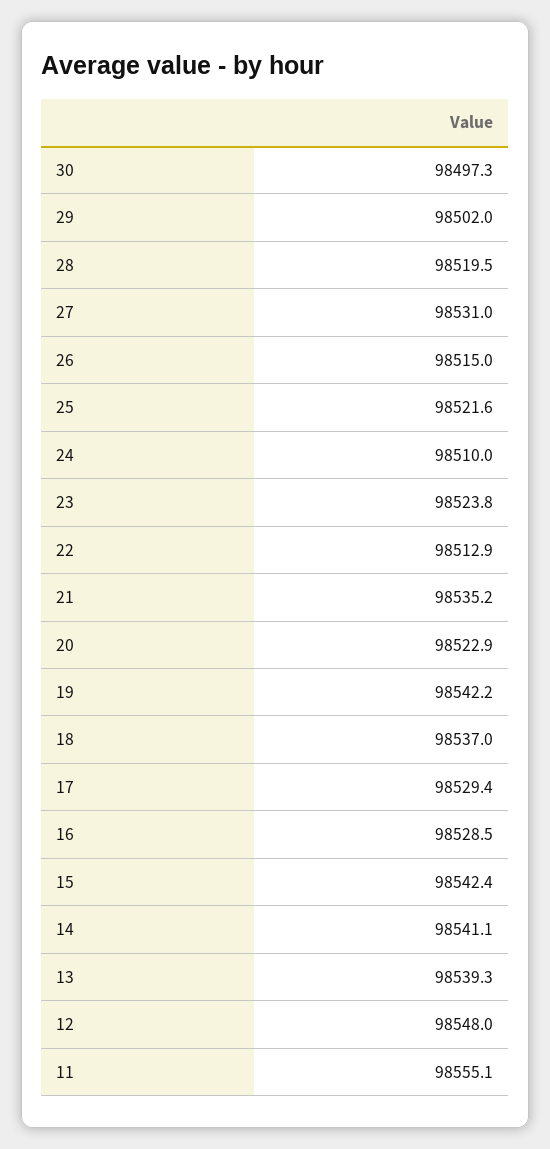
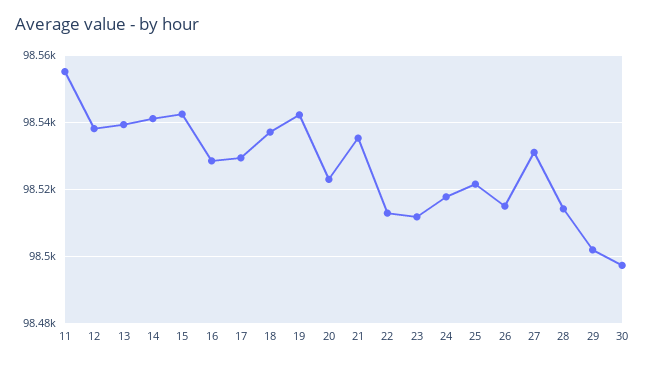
  {
    "30": 98497.3,
    "29": 98502,
-   "28": 98519.5,
+   "28": 98514,
    "27": 98531,
    "26": 98515,
    "25": 98521.6,
-   "24": 98510,
+   "24": 98518,
-   "23": 98523.8,
+   "23": 98512,
    "22": 98512.9,
    "21": 98535.2,
    "20": 98522.9,
    "19": 98542.2,
    "18": 98537,
    "17": 98529.4,
    "16": 98528.5,
    "15": 98542.4,
    "14": 98541.1,
    "13": 98539.3,
-   "12": 98548,
+   "12": 98538,
    "11": 98555.1
  }

